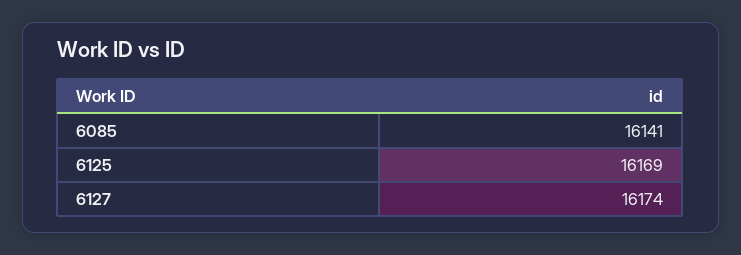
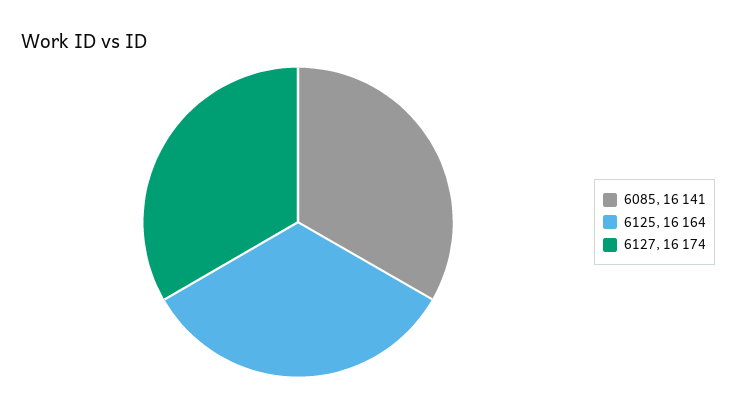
  {
    "6085": 16141,
-   "6125": 16169,
+   "6125": 16164,
    "6127": 16174
  }

